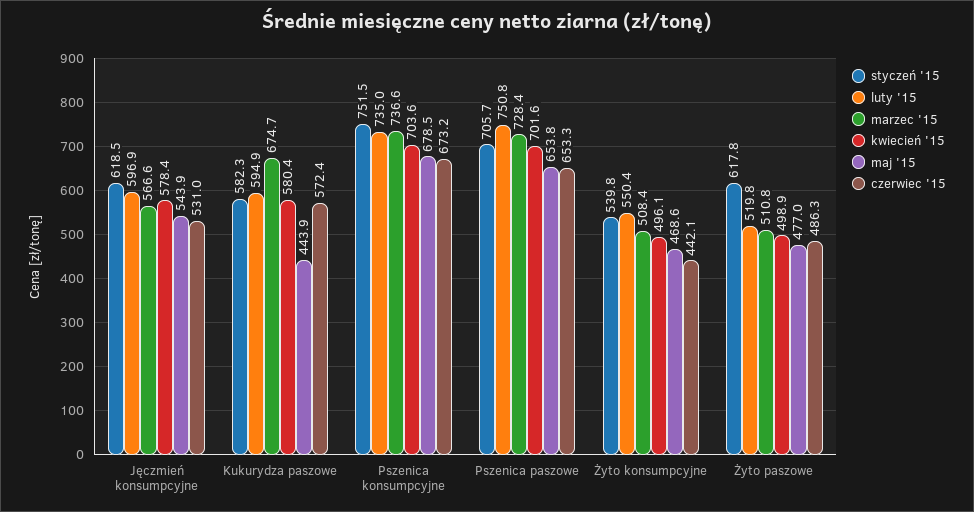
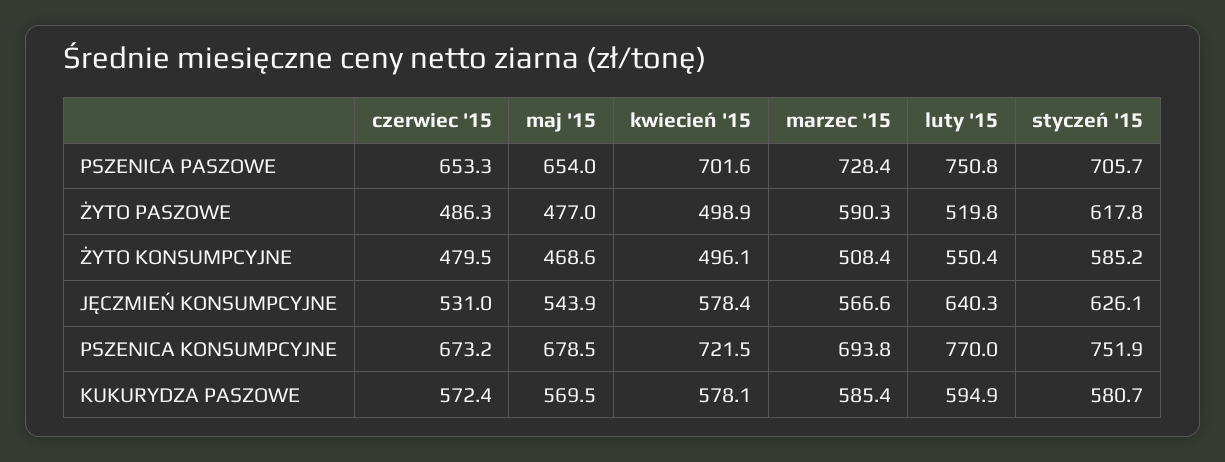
  {
    "styczeń '15": {
-     "Jęczmień konsumpcyjne": 618.5,
+     "Jęczmień konsumpcyjne": 626.1,
-     "Kukurydza paszowe": 582.3,
+     "Kukurydza paszowe": 580.7,
-     "Pszenica konsumpcyjne": 751.5,
+     "Pszenica konsumpcyjne": 751.9,
      "Pszenica paszowe": 705.7,
-     "Żyto konsumpcyjne": 539.8,
+     "Żyto konsumpcyjne": 585.2,
      "Żyto paszowe": 617.8
    },
    "luty '15": {
-     "Jęczmień konsumpcyjne": 596.9,
+     "Jęczmień konsumpcyjne": 640.3,
      "Kukurydza paszowe": 594.9,
-     "Pszenica konsumpcyjne": 735,
+     "Pszenica konsumpcyjne": 770,
      "Pszenica paszowe": 750.8,
      "Żyto konsumpcyjne": 550.4,
      "Żyto paszowe": 519.8
    },
    "marzec '15": {
      "Jęczmień konsumpcyjne": 566.6,
-     "Kukurydza paszowe": 674.7,
+     "Kukurydza paszowe": 585.4,
-     "Pszenica konsumpcyjne": 736.6,
+     "Pszenica konsumpcyjne": 693.8,
      "Pszenica paszowe": 728.4,
      "Żyto konsumpcyjne": 508.4,
-     "Żyto paszowe": 510.8
+     "Żyto paszowe": 590.3
    },
    "kwiecień '15": {
      "Jęczmień konsumpcyjne": 578.4,
-     "Kukurydza paszowe": 580.4,
+     "Kukurydza paszowe": 578.1,
-     "Pszenica konsumpcyjne": 703.6,
+     "Pszenica konsumpcyjne": 721.5,
      "Pszenica paszowe": 701.6,
      "Żyto konsumpcyjne": 496.1,
      "Żyto paszowe": 498.9
    },
    "maj '15": {
      "Jęczmień konsumpcyjne": 543.9,
-     "Kukurydza paszowe": 443.9,
+     "Kukurydza paszowe": 569.5,
      "Pszenica konsumpcyjne": 678.5,
-     "Pszenica paszowe": 653.8,
+     "Pszenica paszowe": 654,
      "Żyto konsumpcyjne": 468.6,
      "Żyto paszowe": 477
    },
    "czerwiec '15": {
      "Jęczmień konsumpcyjne": 531,
      "Kukurydza paszowe": 572.4,
      "Pszenica konsumpcyjne": 673.2,
      "Pszenica paszowe": 653.3,
-     "Żyto konsumpcyjne": 442.1,
+     "Żyto konsumpcyjne": 479.5,
      "Żyto paszowe": 486.3
    }
  }

